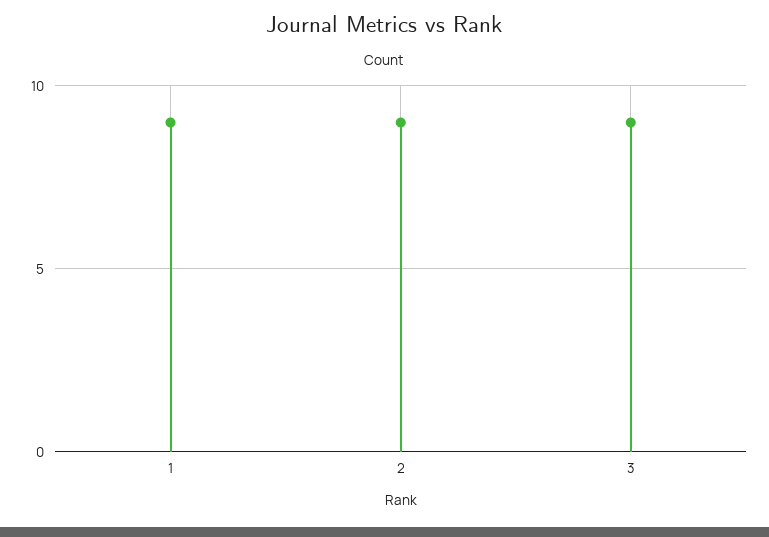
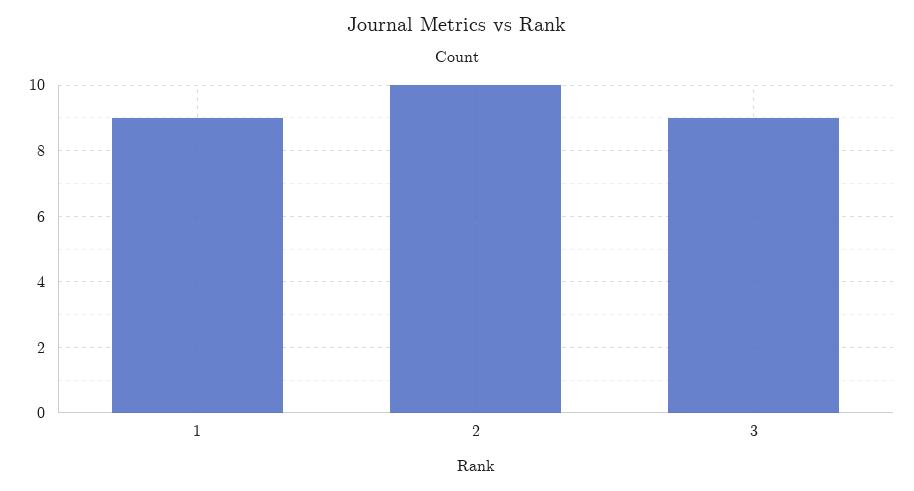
  {
    "1": 9,
-   "2": 9,
+   "2": 10,
    "3": 9
  }

